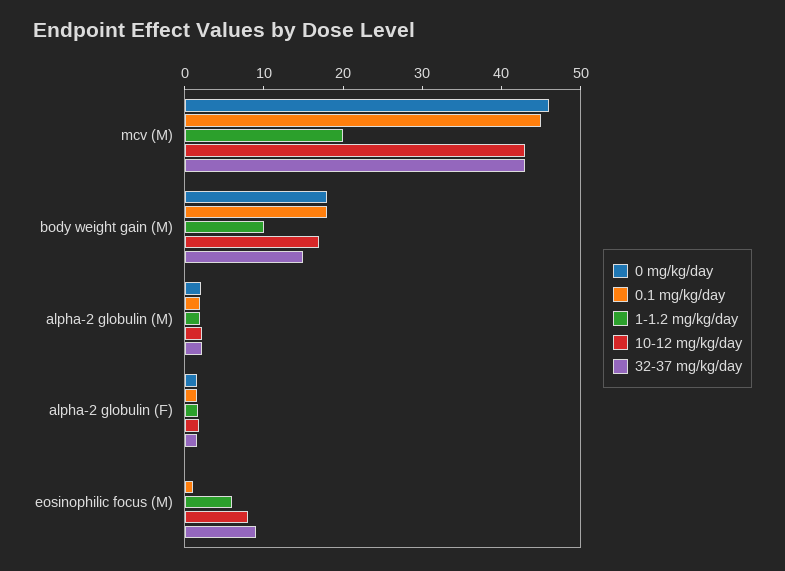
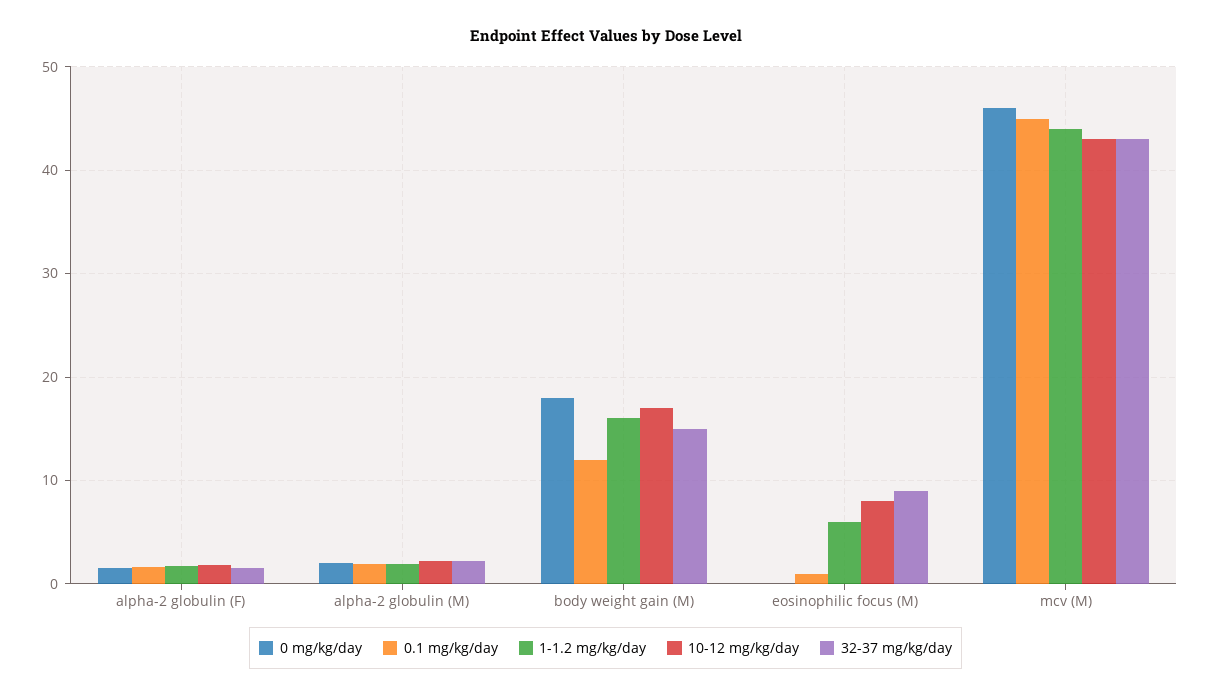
  {
    "0 mg/kg/day": {
      "mcv (M)": 46,
      "body weight gain (M)": 18,
      "alpha-2 globulin (M)": 2,
      "alpha-2 globulin (F)": 2,
      "eosinophilic focus (M)": 0
    },
    "0.1 mg/kg/day": {
      "mcv (M)": 45,
-     "body weight gain (M)": 18,
+     "body weight gain (M)": 12,
      "alpha-2 globulin (M)": 2,
      "alpha-2 globulin (F)": 2,
      "eosinophilic focus (M)": 1
    },
    "1-1.2 mg/kg/day": {
-     "mcv (M)": 20,
+     "mcv (M)": 44,
-     "body weight gain (M)": 10,
+     "body weight gain (M)": 16,
      "alpha-2 globulin (M)": 2,
      "alpha-2 globulin (F)": 2,
      "eosinophilic focus (M)": 6
    },
    "10-12 mg/kg/day": {
      "mcv (M)": 43,
      "body weight gain (M)": 17,
      "alpha-2 globulin (M)": 2,
      "alpha-2 globulin (F)": 2,
      "eosinophilic focus (M)": 8
    },
    "32-37 mg/kg/day": {
      "mcv (M)": 43,
      "body weight gain (M)": 15,
      "alpha-2 globulin (M)": 2,
      "alpha-2 globulin (F)": 2,
      "eosinophilic focus (M)": 9
    }
  }

